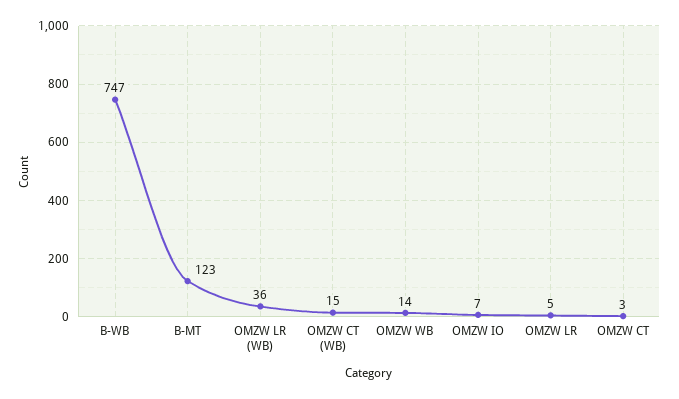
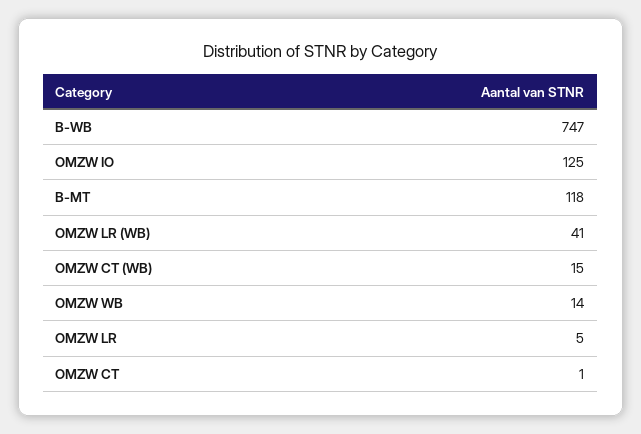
  {
    "B-WB": 747,
-   "B-MT": 123,
+   "B-MT": 118,
-   "OMZW LR (WB)": 36,
+   "OMZW LR (WB)": 41,
    "OMZW CT (WB)": 15,
    "OMZW WB": 14,
-   "OMZW IO": 7,
+   "OMZW IO": 125,
    "OMZW LR": 5,
-   "OMZW CT": 3
+   "OMZW CT": 1
  }

